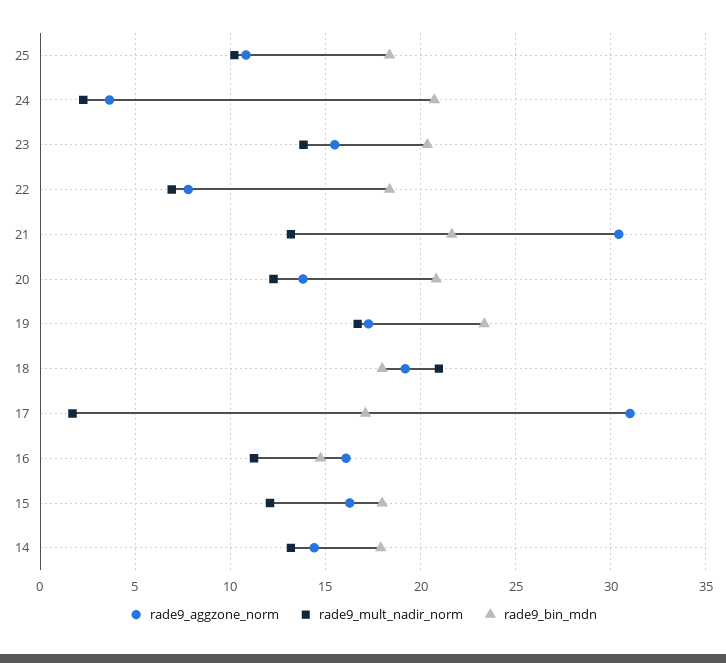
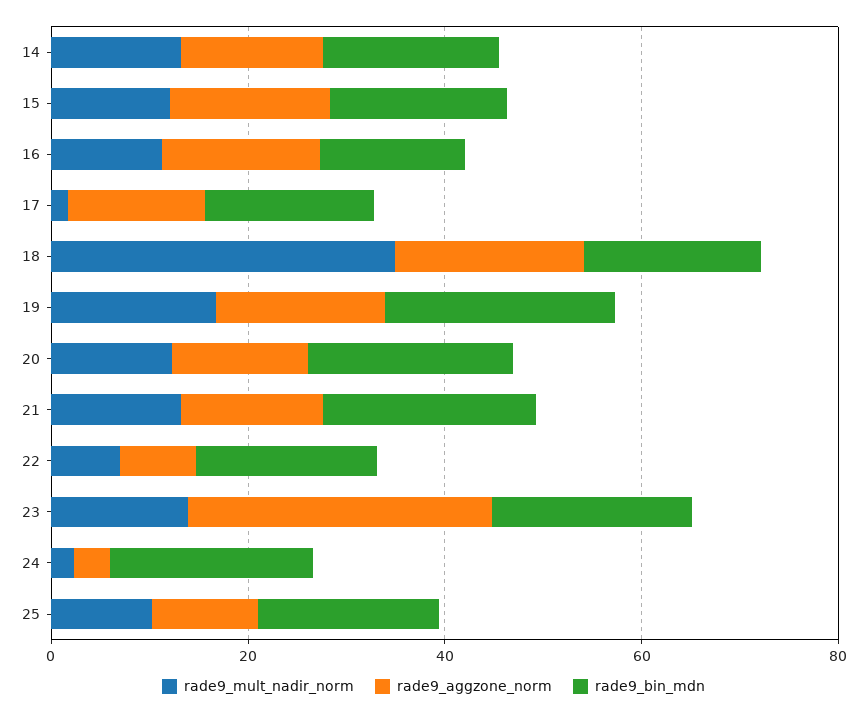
  {
    "rade9_aggzone_norm": {
      "25": 11,
      "24": 3.5,
-     "23": 15.5,
+     "23": 30,
      "22": 8,
-     "21": 30.5,
+     "21": 15,
      "20": 14,
      "19": 17.5,
      "18": 19,
-     "17": 31,
+     "17": 15,
      "16": 16,
      "15": 16.5,
      "14": 14.5
    },
    "rade9_mult_nadir_norm": {
      "25": 10,
      "24": 2.5,
      "23": 14,
      "22": 7,
      "21": 13,
      "20": 12.5,
      "19": 16.5,
-     "18": 21,
+     "18": 35,
      "17": 1.5,
      "16": 11,
      "15": 12,
      "14": 13
    },
    "rade9_bin_mdn": {
      "25": 18.5,
      "24": 20.5,
      "23": 20.5,
      "22": 18.5,
      "21": 21.5,
      "20": 21,
      "19": 23.5,
      "18": 18,
      "17": 17,
      "16": 14.5,
      "15": 18,
      "14": 18
    }
  }

